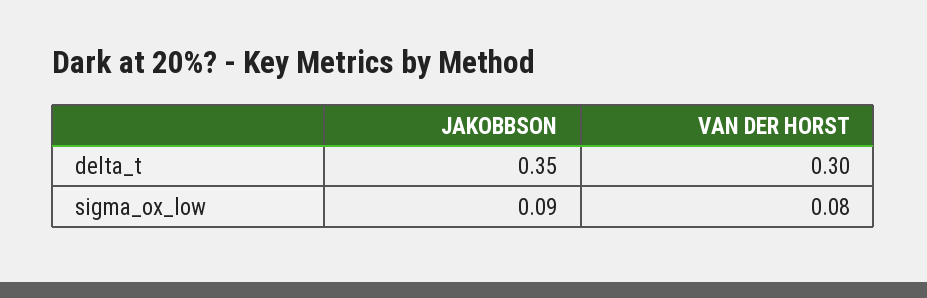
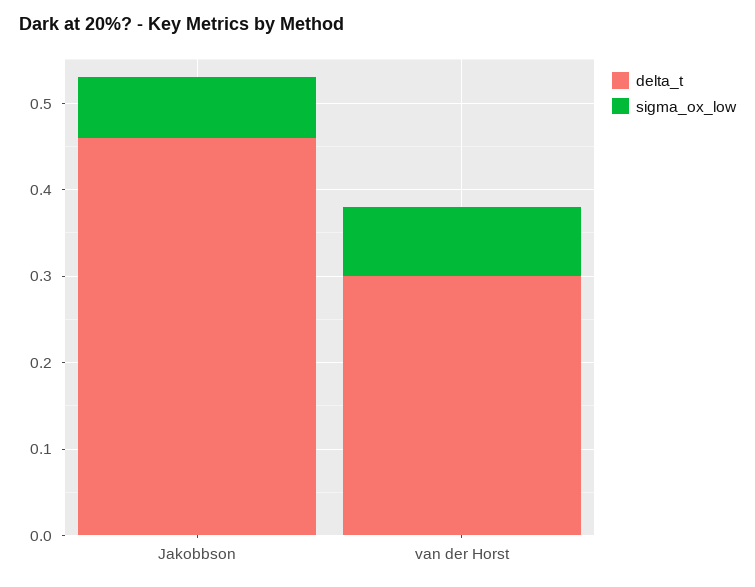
  {
    "delta_t": {
-     "JAKOBBSON": 0.35,
+     "JAKOBBSON": 0.46,
      "VAN DER HORST": 0.3
    },
    "sigma_ox_low": {
-     "JAKOBBSON": 0.09,
+     "JAKOBBSON": 0.07,
      "VAN DER HORST": 0.08
    }
  }

